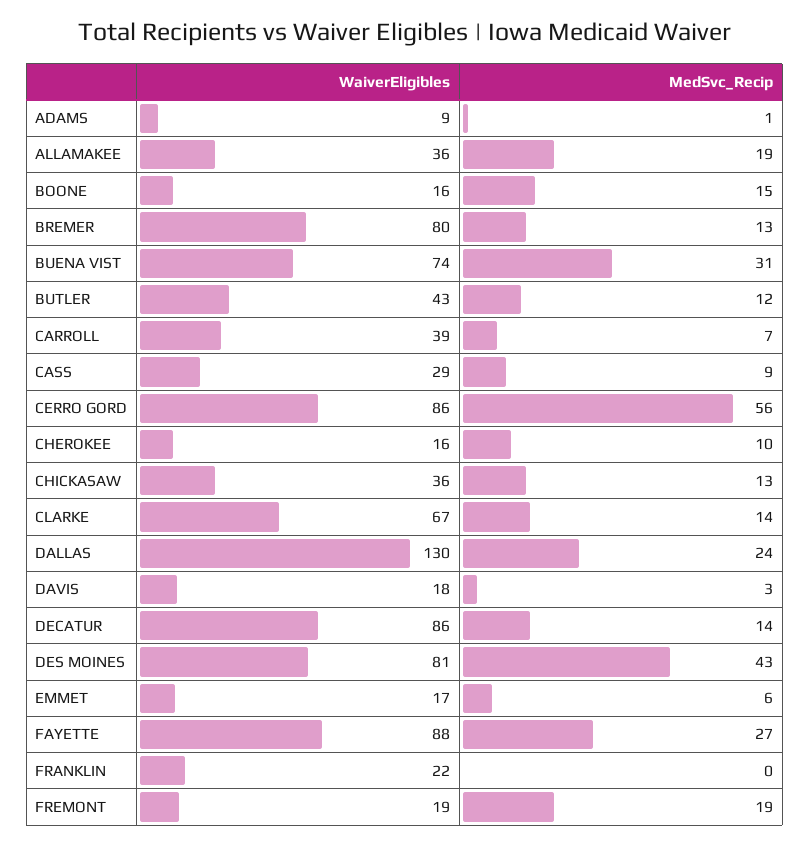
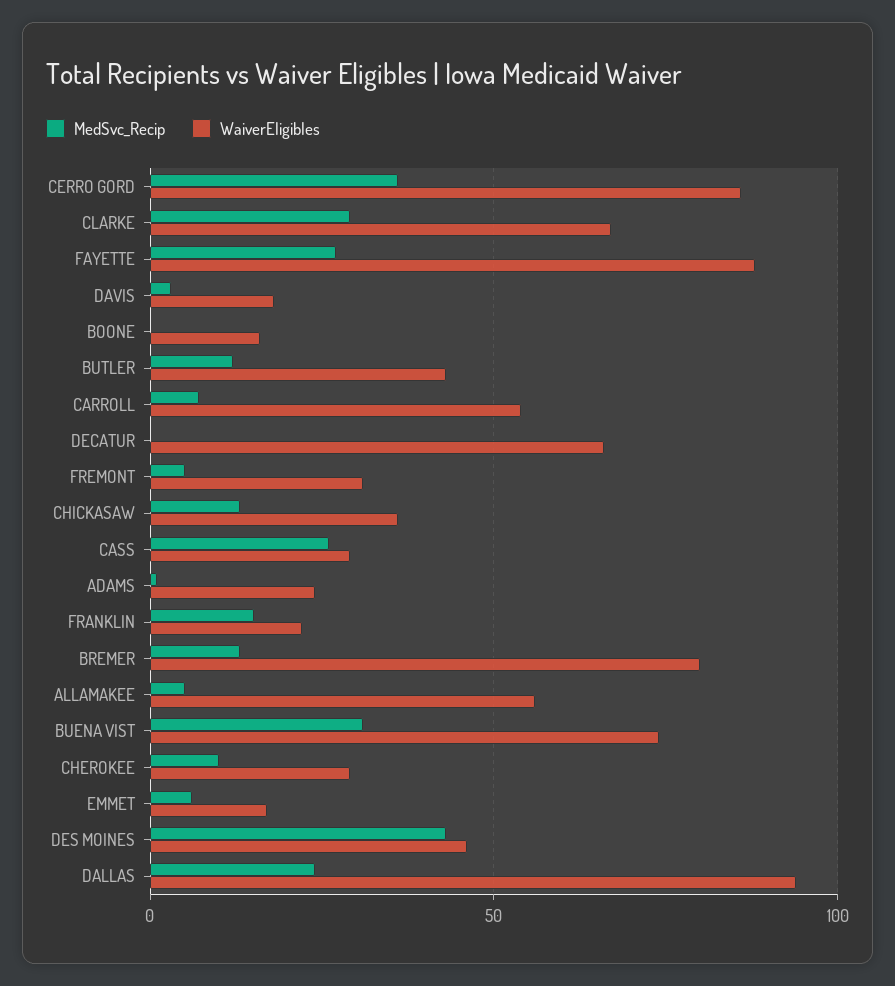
  {
    "WaiverEligibles": {
-     "ADAMS": 9,
+     "ADAMS": 25,
-     "ALLAMAKEE": 36,
+     "ALLAMAKEE": 55,
      "BOONE": 16,
      "BREMER": 80,
      "BUENA VIST": 74,
      "BUTLER": 43,
-     "CARROLL": 39,
+     "CARROLL": 55,
      "CASS": 29,
      "CERRO GORD": 86,
-     "CHEROKEE": 16,
+     "CHEROKEE": 30,
      "CHICKASAW": 36,
      "CLARKE": 67,
-     "DALLAS": 130,
+     "DALLAS": 95,
      "DAVIS": 18,
-     "DECATUR": 86,
+     "DECATUR": 65,
-     "DES MOINES": 81,
+     "DES MOINES": 45,
      "EMMET": 17,
      "FAYETTE": 88,
      "FRANKLIN": 22,
-     "FREMONT": 19
+     "FREMONT": 30
    },
    "MedSvc_Recip": {
      "ADAMS": 1,
-     "ALLAMAKEE": 19,
+     "ALLAMAKEE": 5,
-     "BOONE": 15,
+     "BOONE": 0,
      "BREMER": 13,
      "BUENA VIST": 31,
      "BUTLER": 12,
      "CARROLL": 7,
-     "CASS": 9,
+     "CASS": 25,
-     "CERRO GORD": 56,
+     "CERRO GORD": 35,
      "CHEROKEE": 10,
      "CHICKASAW": 13,
-     "CLARKE": 14,
+     "CLARKE": 30,
      "DALLAS": 24,
      "DAVIS": 3,
-     "DECATUR": 14,
+     "DECATUR": 0,
      "DES MOINES": 43,
      "EMMET": 6,
      "FAYETTE": 27,
-     "FRANKLIN": 0,
+     "FRANKLIN": 15,
-     "FREMONT": 19
+     "FREMONT": 5
    }
  }

